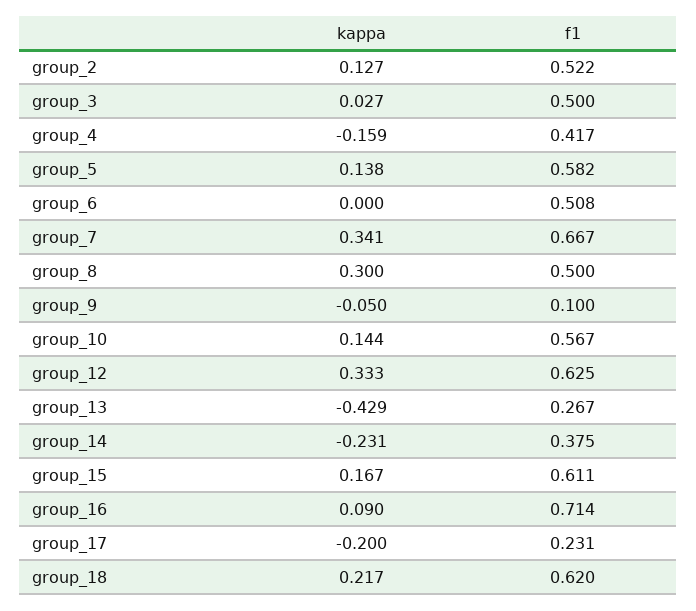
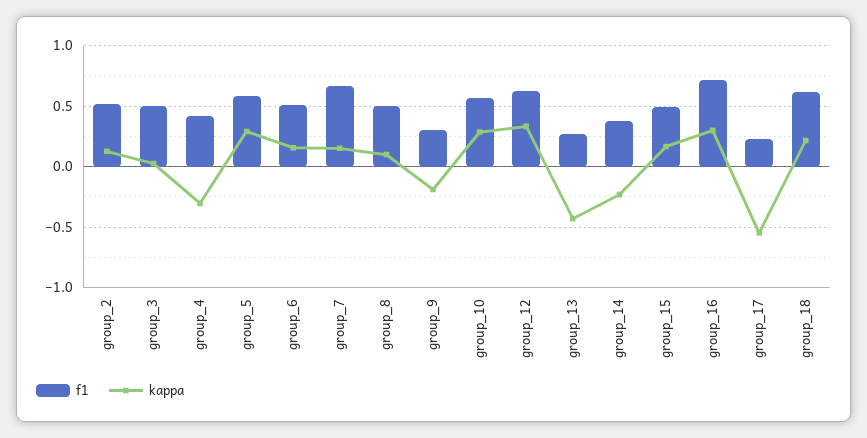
  {
    "kappa": {
      "group_2": 0.127,
      "group_3": 0.027,
-     "group_4": -0.159,
+     "group_4": -0.3,
-     "group_5": 0.138,
+     "group_5": 0.3,
-     "group_6": 0,
+     "group_6": 0.15,
-     "group_7": 0.341,
+     "group_7": 0.15,
-     "group_8": 0.3,
+     "group_8": 0.1,
-     "group_9": -0.05,
+     "group_9": -0.2,
-     "group_10": 0.144,
+     "group_10": 0.3,
      "group_12": 0.333,
      "group_13": -0.429,
      "group_14": -0.231,
      "group_15": 0.167,
-     "group_16": 0.09,
+     "group_16": 0.3,
-     "group_17": -0.2,
+     "group_17": -0.55,
      "group_18": 0.217
    },
    "f1": {
      "group_2": 0.522,
      "group_3": 0.5,
      "group_4": 0.417,
      "group_5": 0.582,
      "group_6": 0.508,
      "group_7": 0.667,
      "group_8": 0.5,
-     "group_9": 0.1,
+     "group_9": 0.3,
      "group_10": 0.567,
      "group_12": 0.625,
      "group_13": 0.267,
      "group_14": 0.375,
-     "group_15": 0.611,
+     "group_15": 0.5,
      "group_16": 0.714,
      "group_17": 0.231,
      "group_18": 0.62
    }
  }

